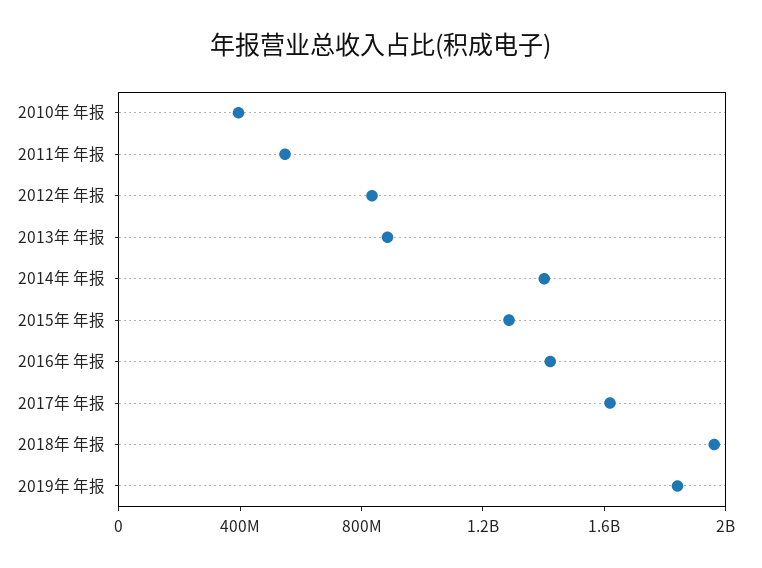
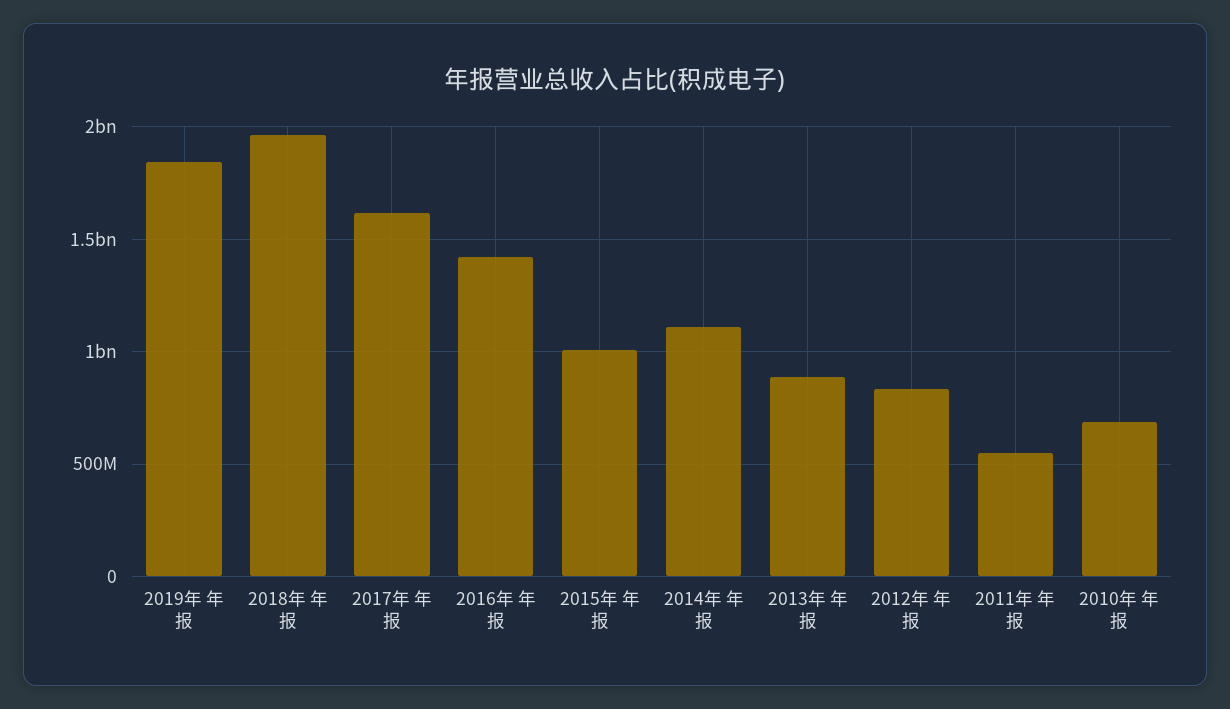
  {
-   "2010年 年报": 400000000,
+   "2010年 年报": 700000000,
    "2011年 年报": 550000000,
    "2012年 年报": 850000000,
    "2013年 年报": 900000000,
-   "2014年 年报": 1400000000,
+   "2014年 年报": 1100000000,
-   "2015年 年报": 1300000000,
+   "2015年 年报": 1000000000,
    "2016年 年报": 1400000000,
    "2017年 年报": 1600000000,
    "2018年 年报": 1950000000,
    "2019年 年报": 1850000000
  }

